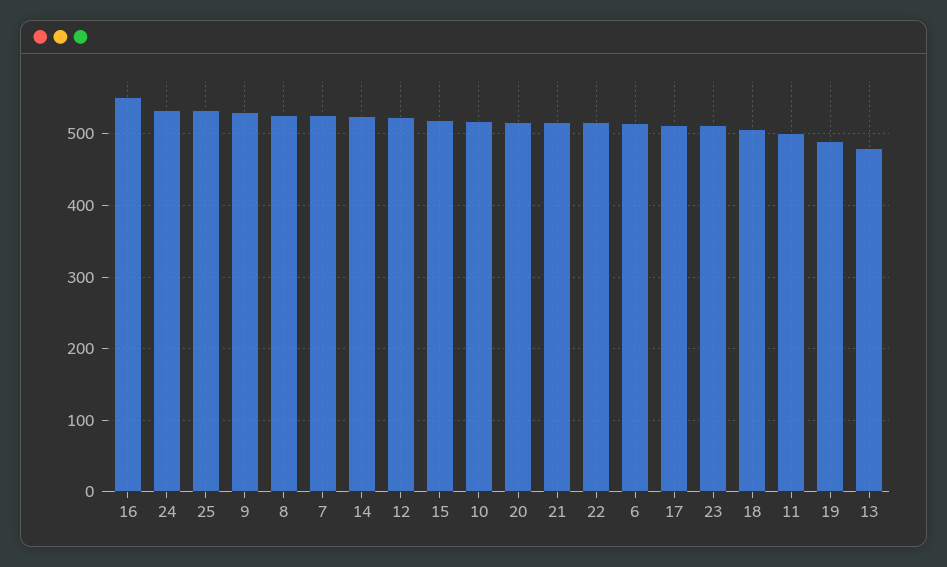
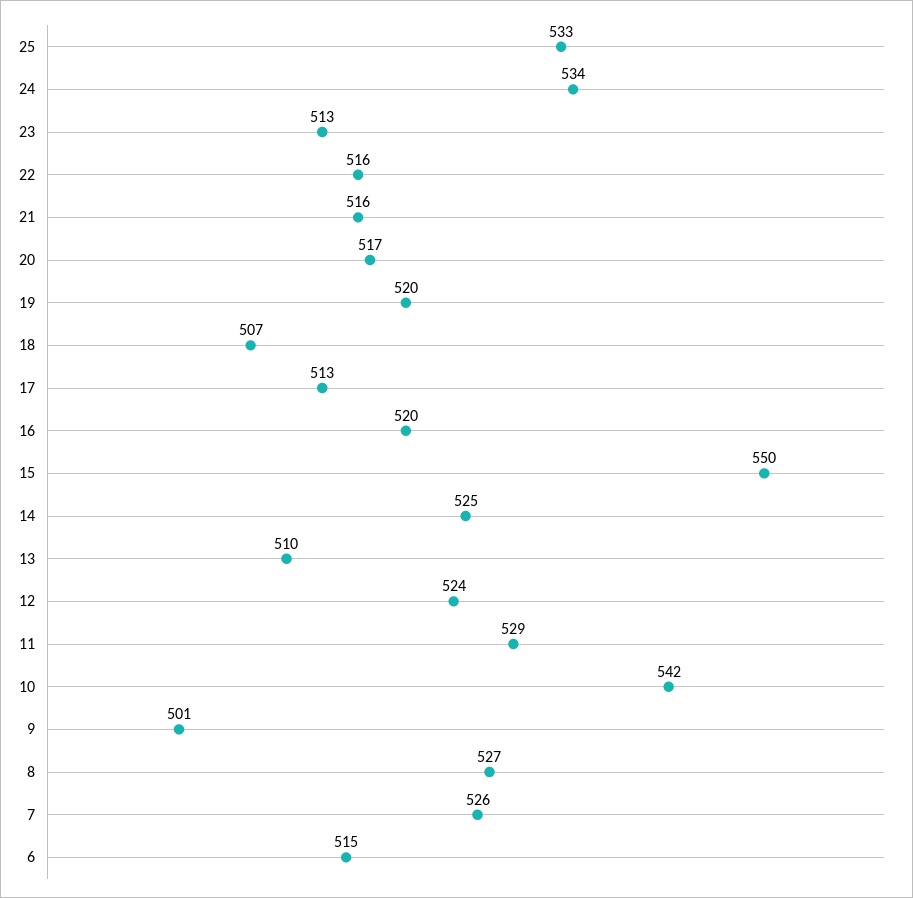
  {
-   "16": 550,
+   "16": 520,
    "24": 534,
    "25": 533,
-   "9": 530,
+   "9": 501,
    "8": 527,
    "7": 526,
    "14": 525,
    "12": 524,
-   "15": 520,
+   "15": 550,
-   "10": 520,
+   "10": 542,
    "20": 517,
    "21": 516,
    "22": 516,
    "6": 515,
    "17": 513,
    "23": 513,
    "18": 507,
-   "11": 500,
+   "11": 529,
-   "19": 490,
+   "19": 520,
-   "13": 480
+   "13": 510
  }

